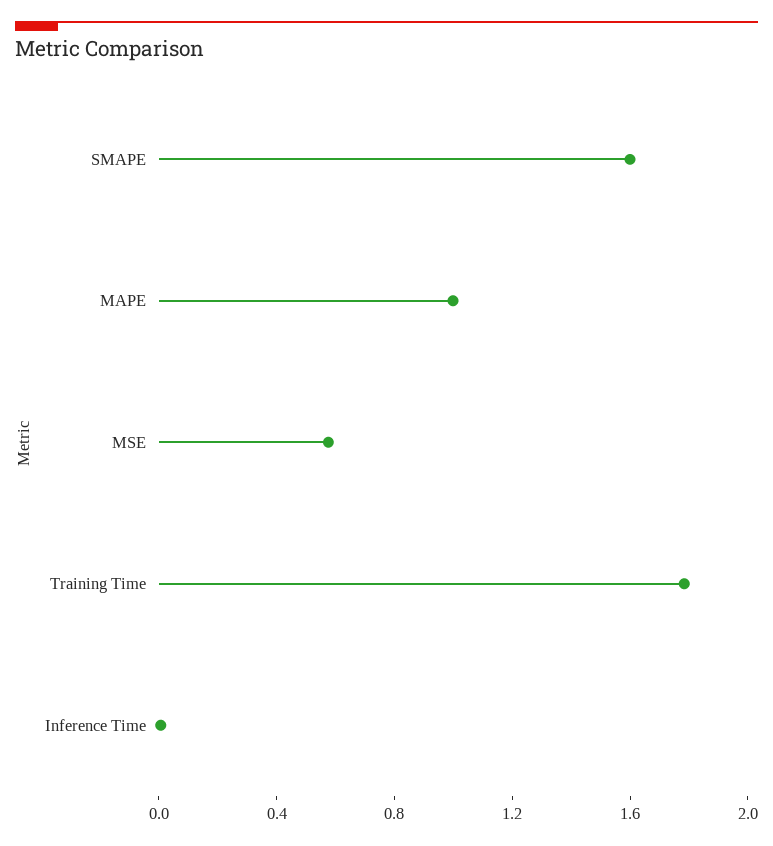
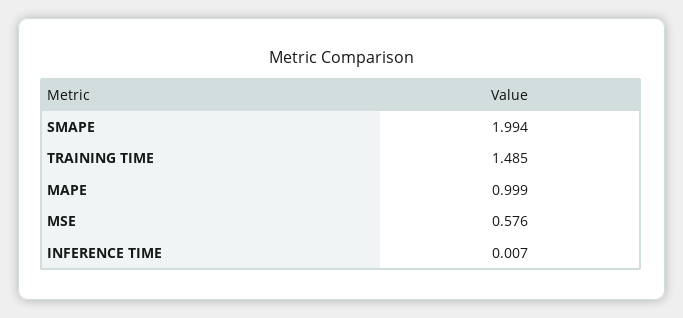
  {
-   "SMAPE": 1.6,
+   "SMAPE": 1.994,
    "MAPE": 0.999,
    "MSE": 0.576,
-   "Training Time": 1.8,
+   "Training Time": 1.485,
    "Inference Time": 0.007
  }

